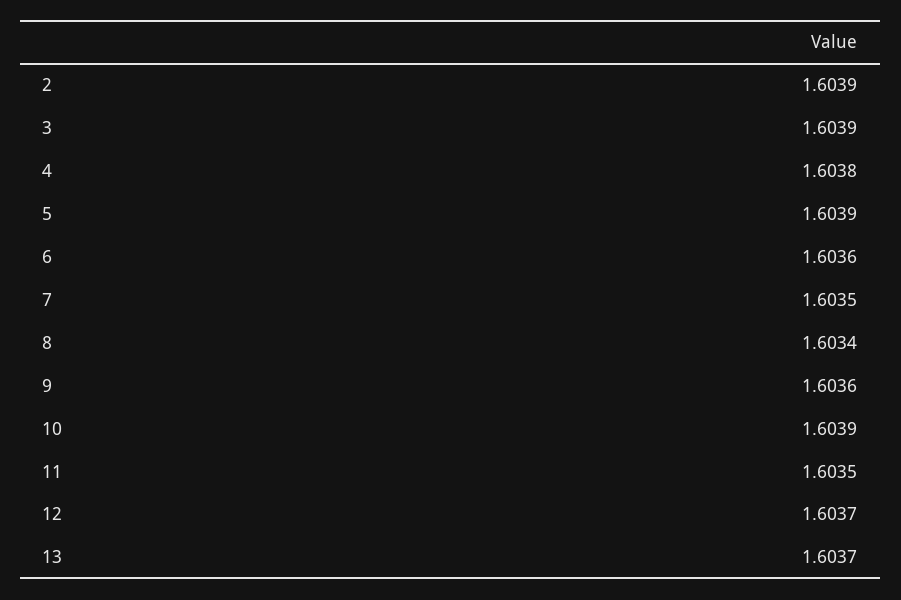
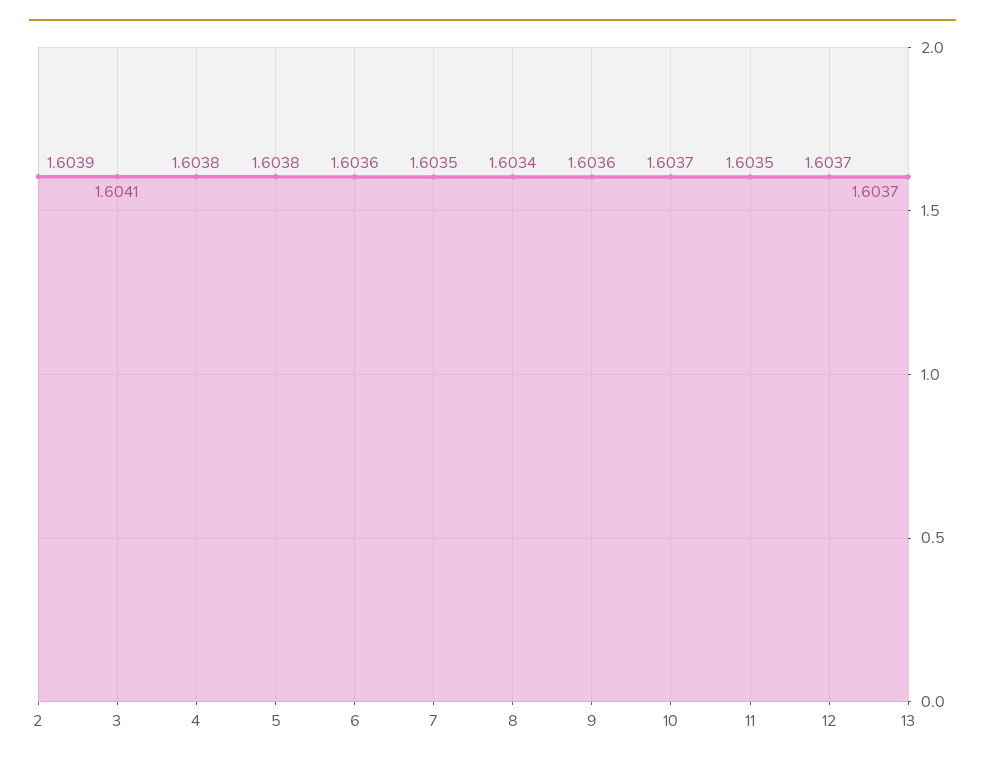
  {
    "2": 1.6039,
-   "3": 1.6039,
+   "3": 1.6041,
    "4": 1.6038,
-   "5": 1.6039,
+   "5": 1.6038,
    "6": 1.6036,
    "7": 1.6035,
    "8": 1.6034,
    "9": 1.6036,
-   "10": 1.6039,
+   "10": 1.6037,
    "11": 1.6035,
    "12": 1.6037,
    "13": 1.6037
  }

